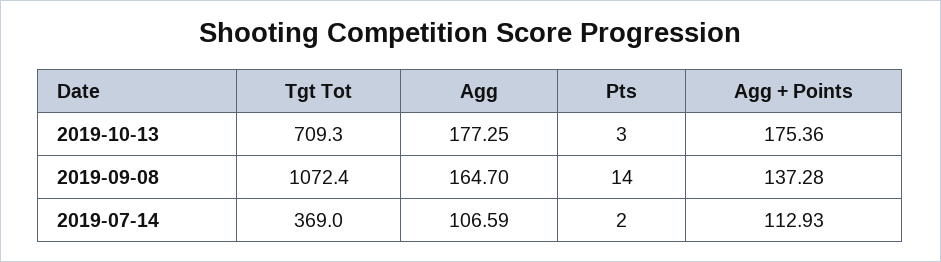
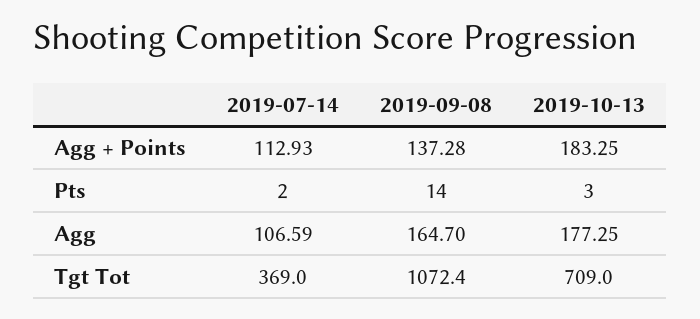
  {
    "Tgt Tot": {
-     "2019-10-13": 709.3,
+     "2019-10-13": 709,
      "2019-09-08": 1072.4,
      "2019-07-14": 369
    },
    "Agg": {
      "2019-10-13": 177.25,
      "2019-09-08": 164.7,
      "2019-07-14": 106.59
    },
    "Pts": {
      "2019-10-13": 3,
      "2019-09-08": 14,
      "2019-07-14": 2
    },
    "Agg + Points": {
-     "2019-10-13": 175.36,
+     "2019-10-13": 183.25,
      "2019-09-08": 137.28,
      "2019-07-14": 112.93
    }
  }

